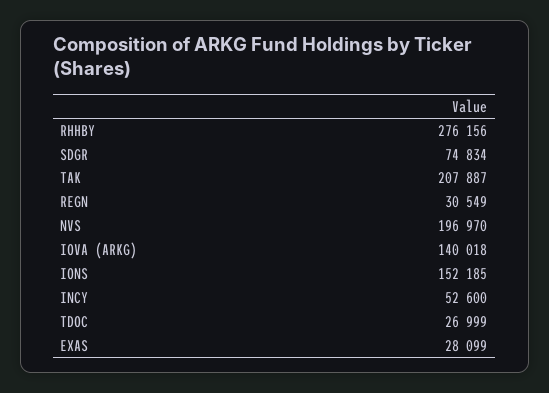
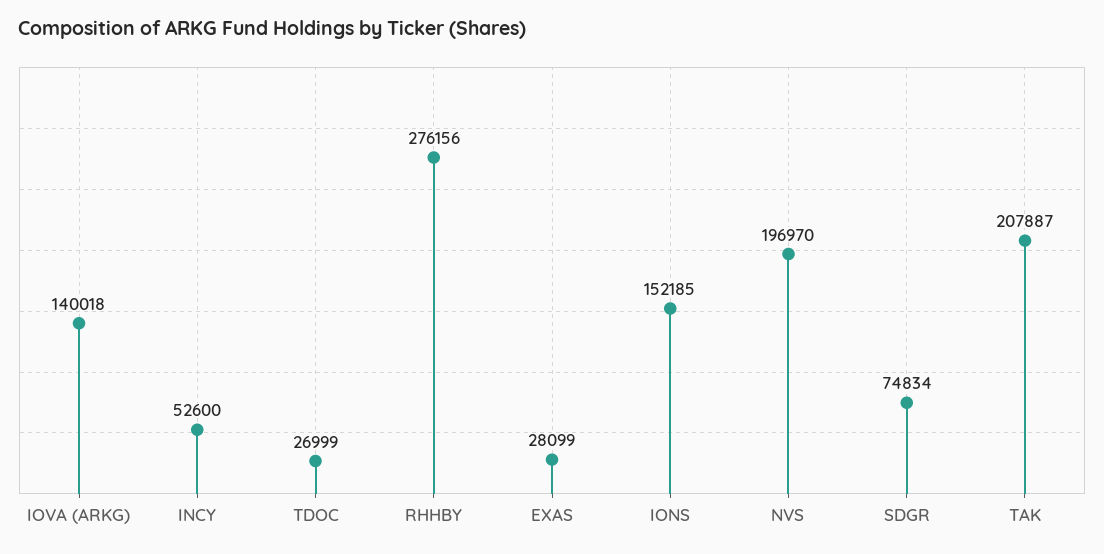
  {
    "RHHBY": 276156,
    "SDGR": 74834,
    "TAK": 207887,
-   "REGN": 30549,
    "NVS": 196970,
    "IOVA (ARKG)": 140018,
    "IONS": 152185,
    "INCY": 52600,
    "TDOC": 26999,
    "EXAS": 28099
  }

